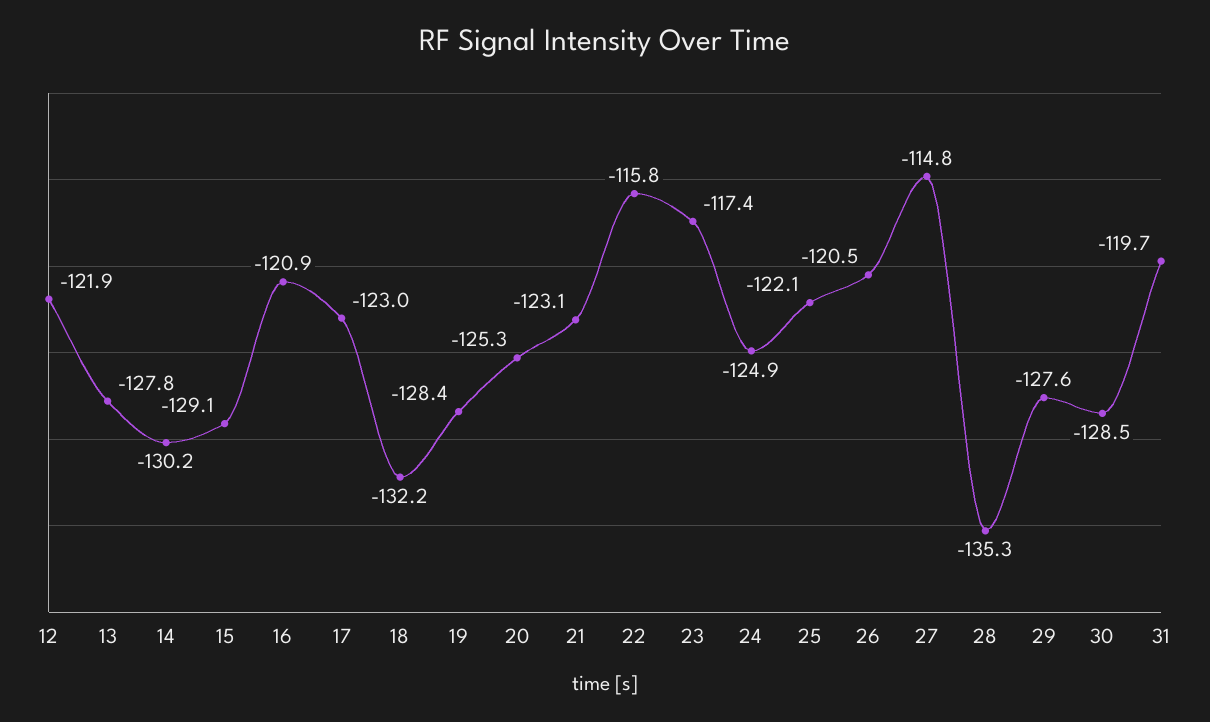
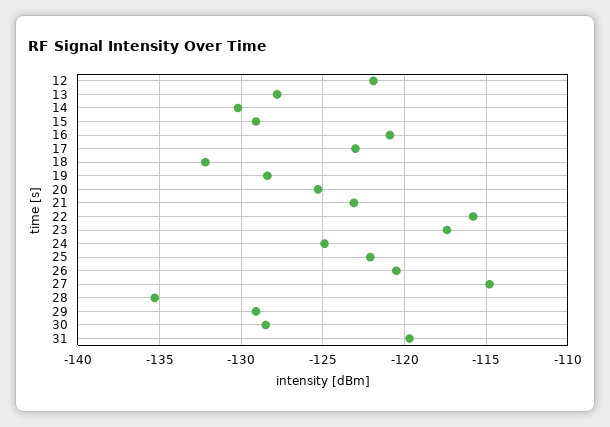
  {
    "12": -121.9,
    "13": -127.8,
    "14": -130.2,
    "15": -129.1,
    "16": -120.9,
    "17": -123,
    "18": -132.2,
    "19": -128.4,
    "20": -125.3,
    "21": -123.1,
    "22": -115.8,
    "23": -117.4,
    "24": -124.9,
    "25": -122.1,
    "26": -120.5,
    "27": -114.8,
    "28": -135.3,
-   "29": -127.6,
+   "29": -129,
    "30": -128.5,
    "31": -119.7
  }

